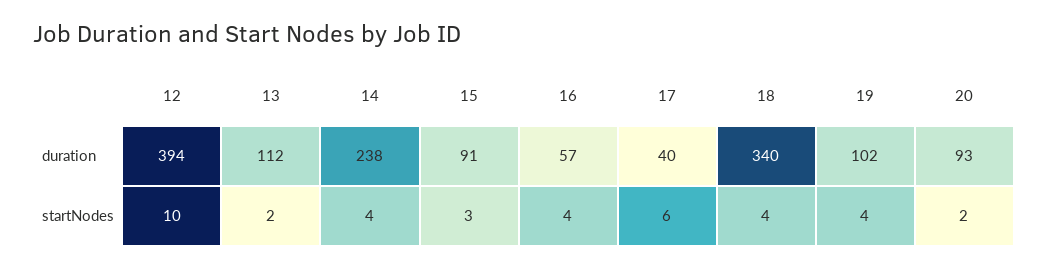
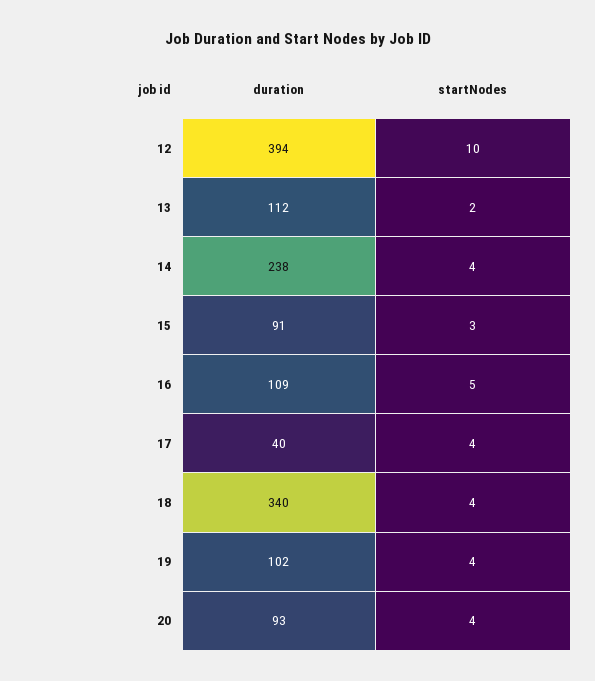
  {
    "12": {
      "duration": 394,
      "startNodes": 10
    },
    "13": {
      "duration": 112,
      "startNodes": 2
    },
    "14": {
      "duration": 238,
      "startNodes": 4
    },
    "15": {
      "duration": 91,
      "startNodes": 3
    },
    "16": {
-     "duration": 57,
+     "duration": 109,
-     "startNodes": 4
+     "startNodes": 5
    },
    "17": {
      "duration": 40,
-     "startNodes": 6
+     "startNodes": 4
    },
    "18": {
      "duration": 340,
      "startNodes": 4
    },
    "19": {
      "duration": 102,
      "startNodes": 4
    },
    "20": {
      "duration": 93,
-     "startNodes": 2
+     "startNodes": 4
    }
  }

